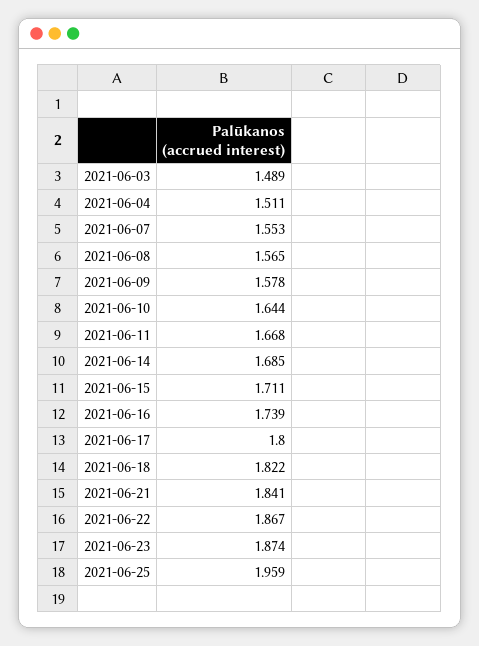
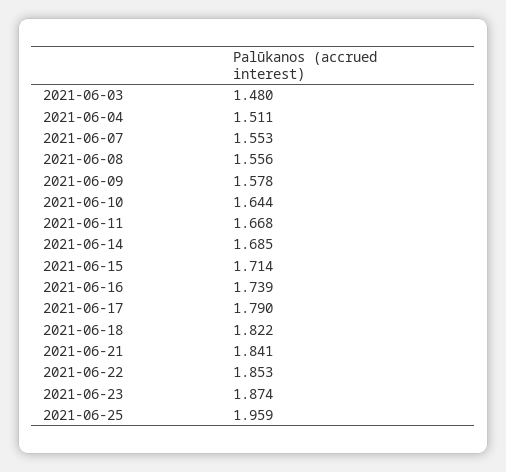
  {
-   "2021-06-03": 1.489,
+   "2021-06-03": 1.48,
    "2021-06-04": 1.511,
    "2021-06-07": 1.553,
-   "2021-06-08": 1.565,
+   "2021-06-08": 1.556,
    "2021-06-09": 1.578,
    "2021-06-10": 1.644,
    "2021-06-11": 1.668,
    "2021-06-14": 1.685,
-   "2021-06-15": 1.711,
+   "2021-06-15": 1.714,
    "2021-06-16": 1.739,
-   "2021-06-17": 1.8,
+   "2021-06-17": 1.79,
    "2021-06-18": 1.822,
    "2021-06-21": 1.841,
-   "2021-06-22": 1.867,
+   "2021-06-22": 1.853,
    "2021-06-23": 1.874,
    "2021-06-25": 1.959
  }

